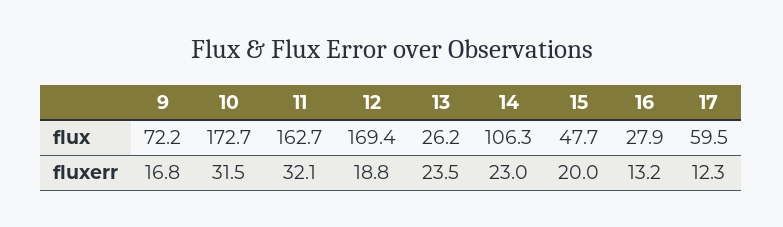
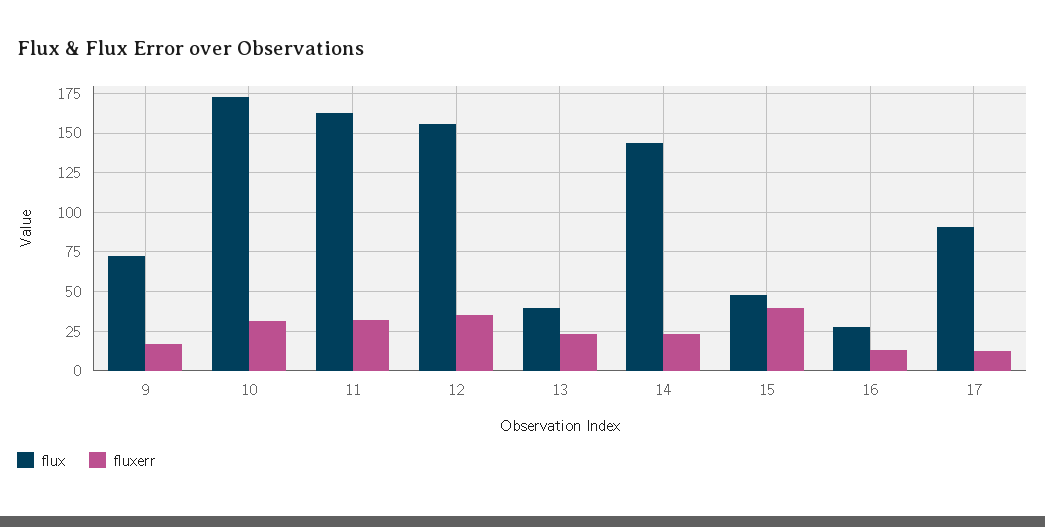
  {
    "flux": {
      "9": 72.2,
      "10": 172.7,
      "11": 162.7,
-     "12": 169.4,
+     "12": 155,
-     "13": 26.2,
+     "13": 40,
-     "14": 106.3,
+     "14": 145,
      "15": 47.7,
      "16": 27.9,
-     "17": 59.5
+     "17": 90
    },
    "fluxerr": {
      "9": 16.8,
      "10": 31.5,
      "11": 32.1,
-     "12": 18.8,
+     "12": 35,
      "13": 23.5,
      "14": 23,
-     "15": 20,
+     "15": 40,
      "16": 13.2,
      "17": 12.3
    }
  }

